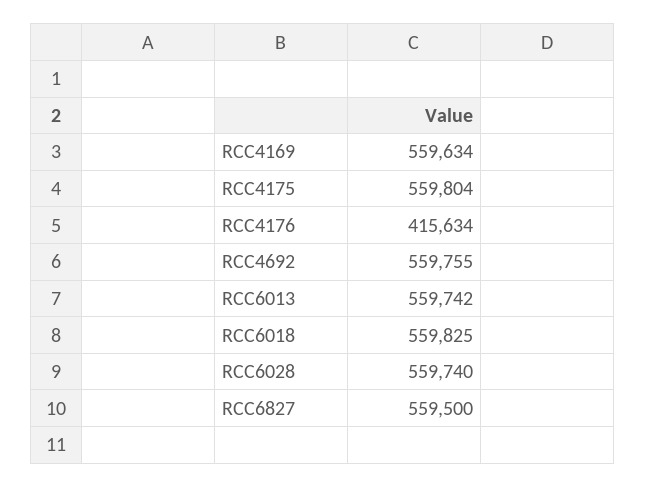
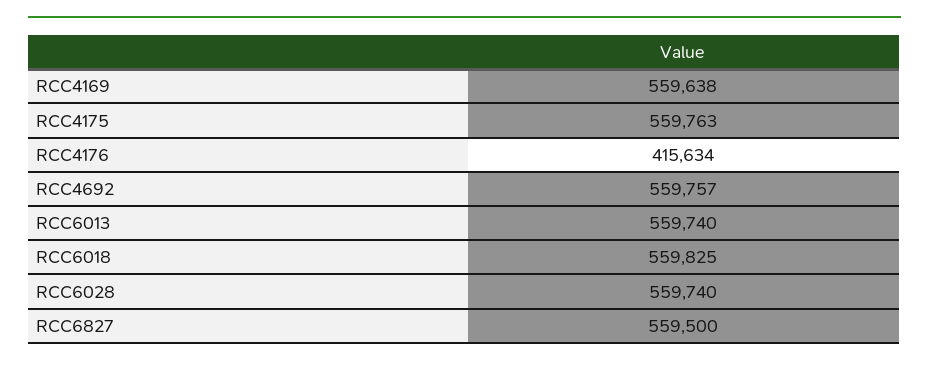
  {
-   "RCC4169": 559634,
+   "RCC4169": 559638,
-   "RCC4175": 559804,
+   "RCC4175": 559763,
    "RCC4176": 415634,
-   "RCC4692": 559755,
+   "RCC4692": 559757,
-   "RCC6013": 559742,
+   "RCC6013": 559740,
    "RCC6018": 559825,
    "RCC6028": 559740,
    "RCC6827": 559500
  }

